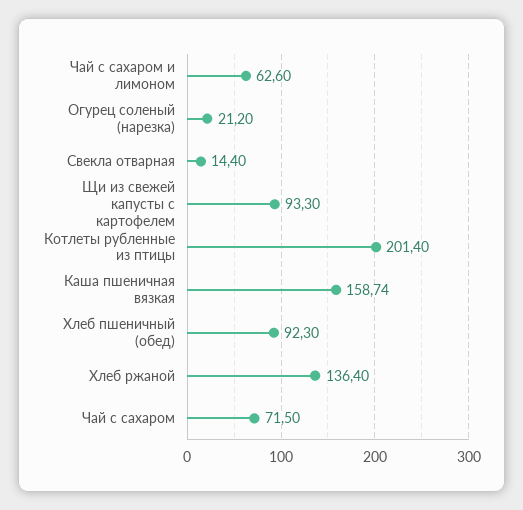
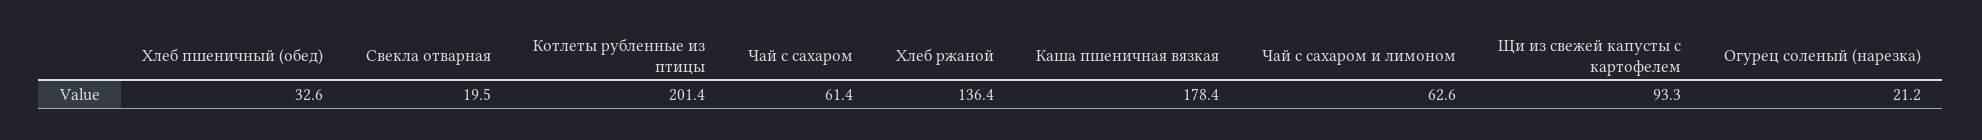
  {
    "Чай с сахаром и лимоном": 62.6,
    "Огурец соленый (нарезка)": 21.2,
-   "Свекла отварная": 14.4,
+   "Свекла отварная": 19.5,
    "Щи из свежей капусты с картофелем": 93.3,
    "Котлеты рубленные из птицы": 201.4,
-   "Каша пшеничная вязкая": 158.74,
+   "Каша пшеничная вязкая": 178.4,
-   "Хлеб пшеничный (обед)": 92.3,
+   "Хлеб пшеничный (обед)": 32.6,
    "Хлеб ржаной": 136.4,
-   "Чай с сахаром": 71.5
+   "Чай с сахаром": 61.4
  }

